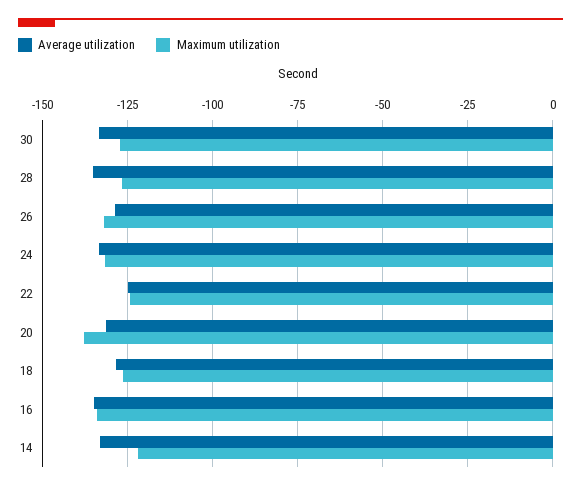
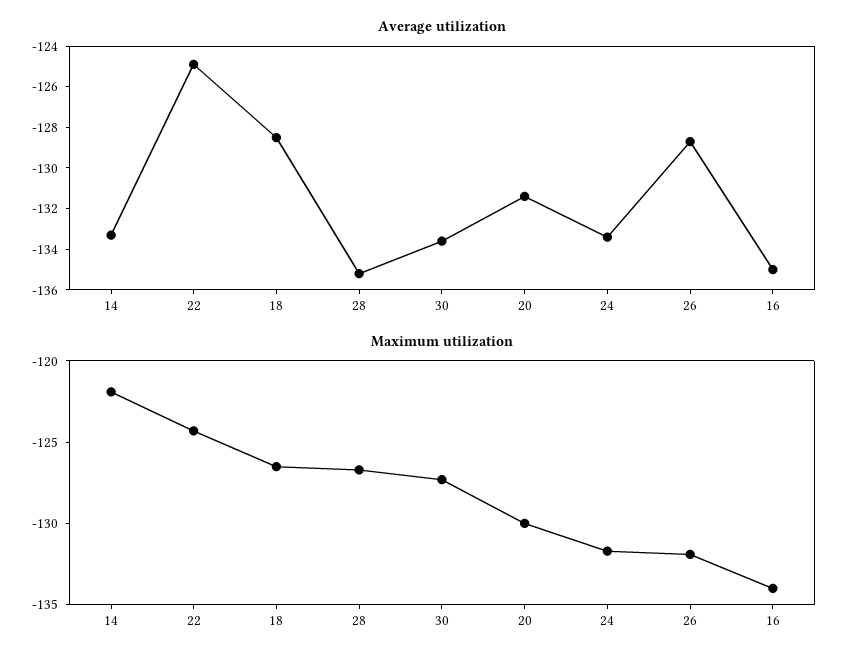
  {
    "Average utilization": {
      "30": -133.5,
      "28": -135,
      "26": -128.5,
      "24": -133.5,
      "22": -125,
      "20": -131.5,
      "18": -128.5,
      "16": -135,
      "14": -133.5
    },
    "Maximum utilization": {
      "30": -127,
      "28": -127,
      "26": -132,
      "24": -132,
      "22": -124,
-     "20": -137.5,
+     "20": -130,
      "18": -127,
      "16": -134,
      "14": -122
    }
  }

